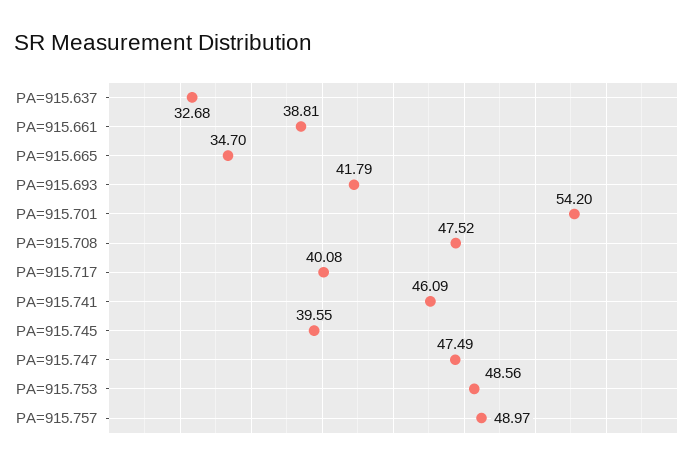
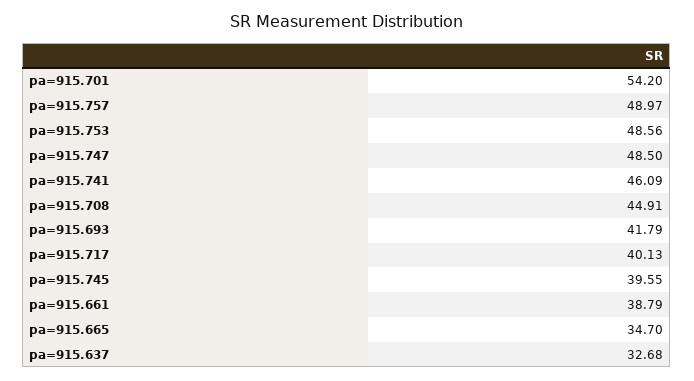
  {
    "PA=915.637": 32.68,
-   "PA=915.661": 38.81,
+   "PA=915.661": 38.79,
    "PA=915.665": 34.7,
    "PA=915.693": 41.79,
    "PA=915.701": 54.2,
-   "PA=915.708": 47.52,
+   "PA=915.708": 44.91,
-   "PA=915.717": 40.08,
+   "PA=915.717": 40.13,
    "PA=915.741": 46.09,
    "PA=915.745": 39.55,
-   "PA=915.747": 47.49,
+   "PA=915.747": 48.5,
    "PA=915.753": 48.56,
    "PA=915.757": 48.97
  }

